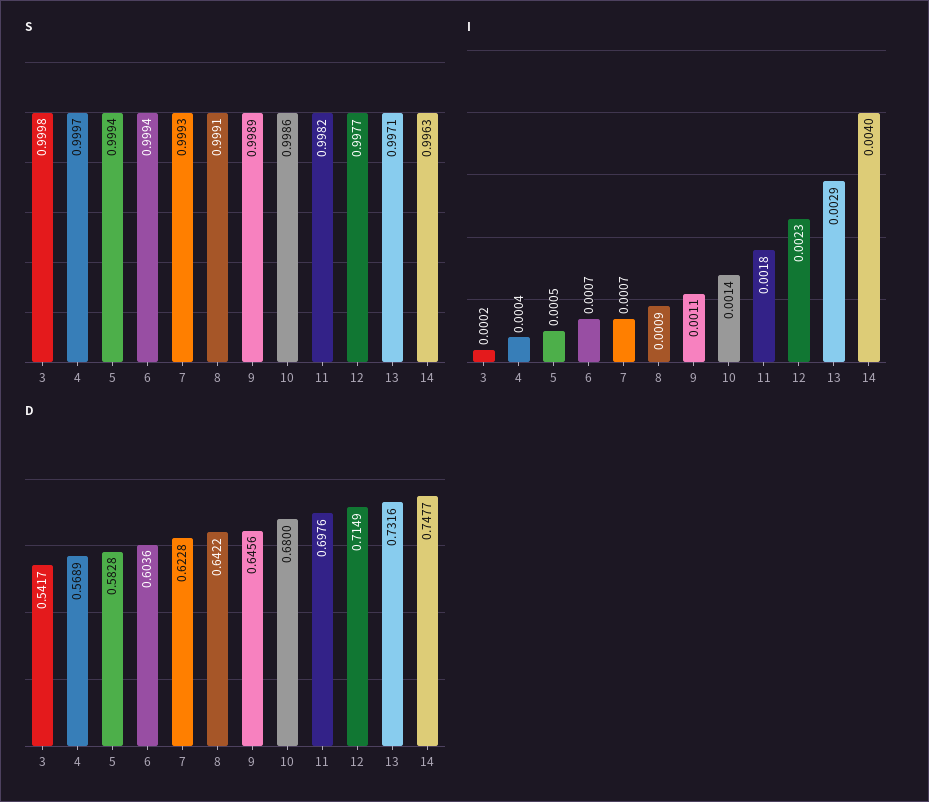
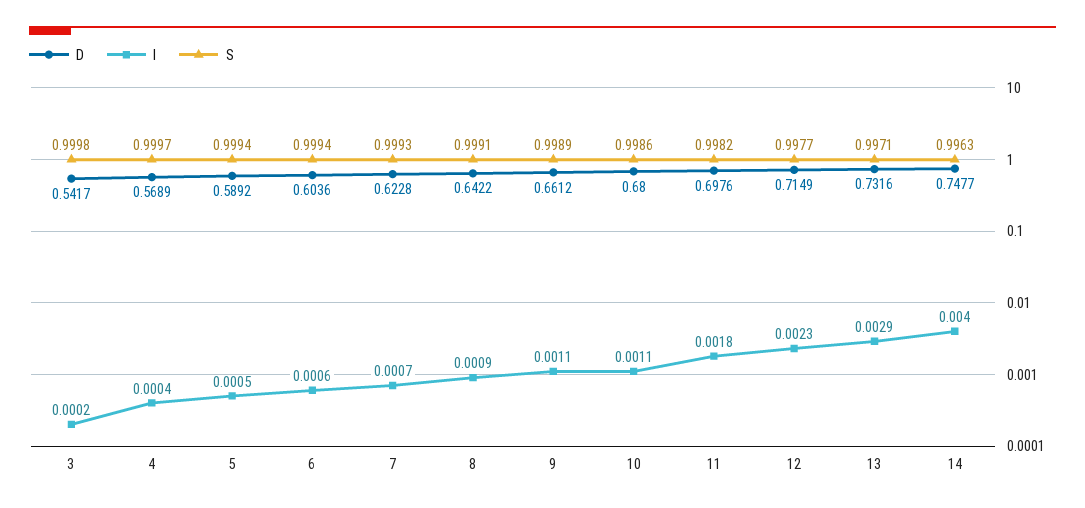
  {
    "S": {
      "3": 0.9998,
      "4": 0.9997,
      "5": 0.9994,
      "6": 0.9994,
      "7": 0.9993,
      "8": 0.9991,
      "9": 0.9989,
      "10": 0.9986,
      "11": 0.9982,
      "12": 0.9977,
      "13": 0.9971,
      "14": 0.9963
    },
    "I": {
      "3": 0.0002,
      "4": 0.0004,
      "5": 0.0005,
-     "6": 0.0007,
+     "6": 0.0006,
      "7": 0.0007,
      "8": 0.0009,
      "9": 0.0011,
-     "10": 0.0014,
+     "10": 0.0011,
      "11": 0.0018,
      "12": 0.0023,
      "13": 0.0029,
      "14": 0.004
    },
    "D": {
      "3": 0.5417,
      "4": 0.5689,
-     "5": 0.5828,
+     "5": 0.5892,
      "6": 0.6036,
      "7": 0.6228,
      "8": 0.6422,
-     "9": 0.6456,
+     "9": 0.6612,
      "10": 0.68,
      "11": 0.6976,
      "12": 0.7149,
      "13": 0.7316,
      "14": 0.7477
    }
  }

